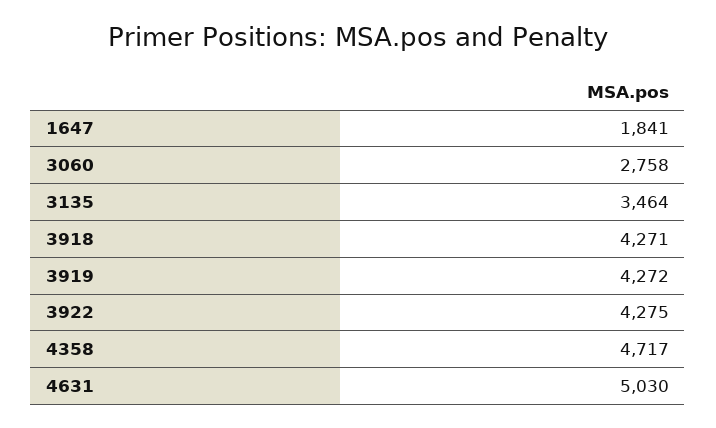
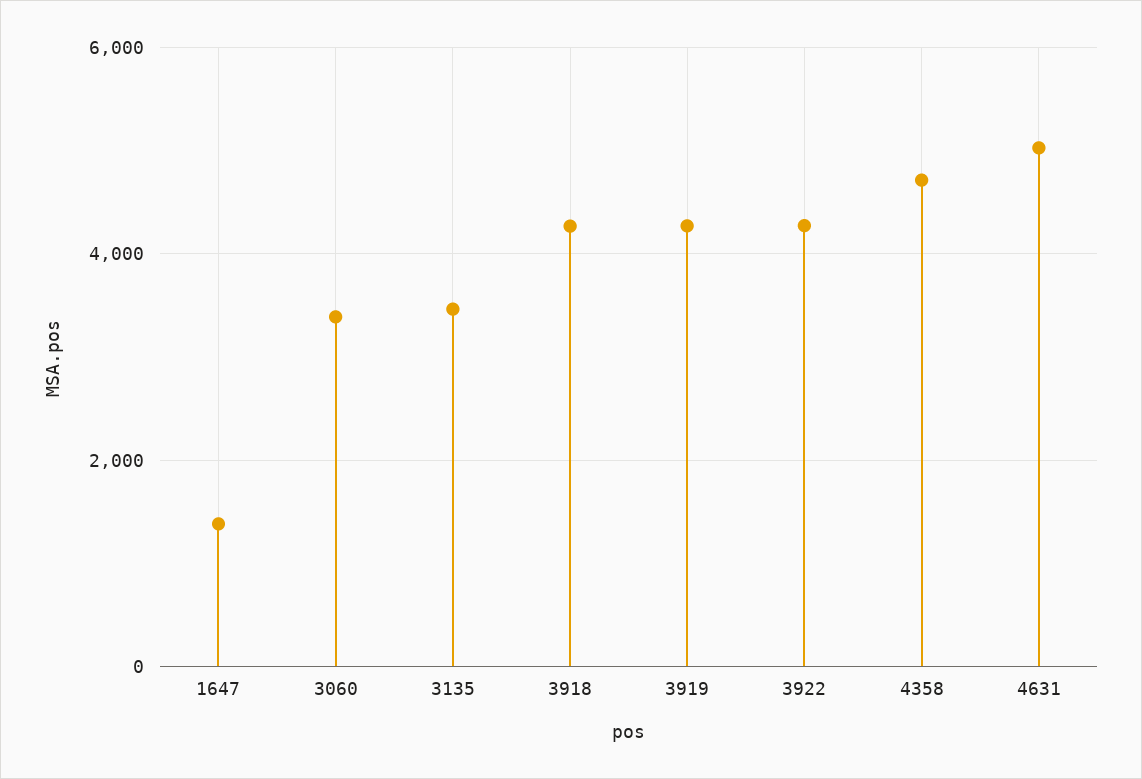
  {
-   "1647": 1841,
+   "1647": 1400,
-   "3060": 2758,
+   "3060": 3400,
    "3135": 3464,
    "3918": 4271,
    "3919": 4272,
    "3922": 4275,
    "4358": 4717,
    "4631": 5030
  }

